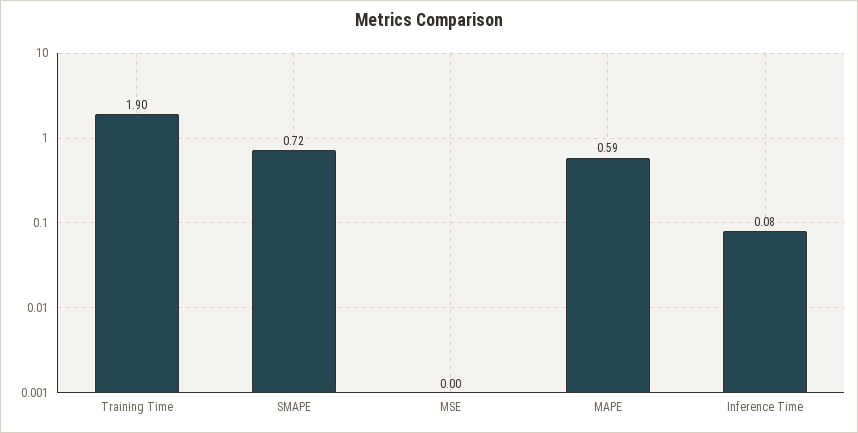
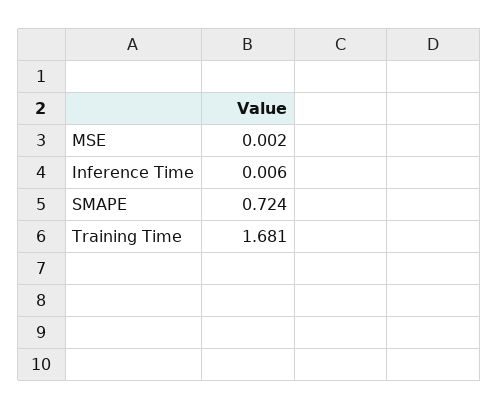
  {
-   "Training Time": 1.9,
+   "Training Time": 1.681,
    "SMAPE": 0.724,
    "MSE": 0.002,
-   "MAPE": 0.59,
-   "Inference Time": 0.08
+   "Inference Time": 0.006
  }

